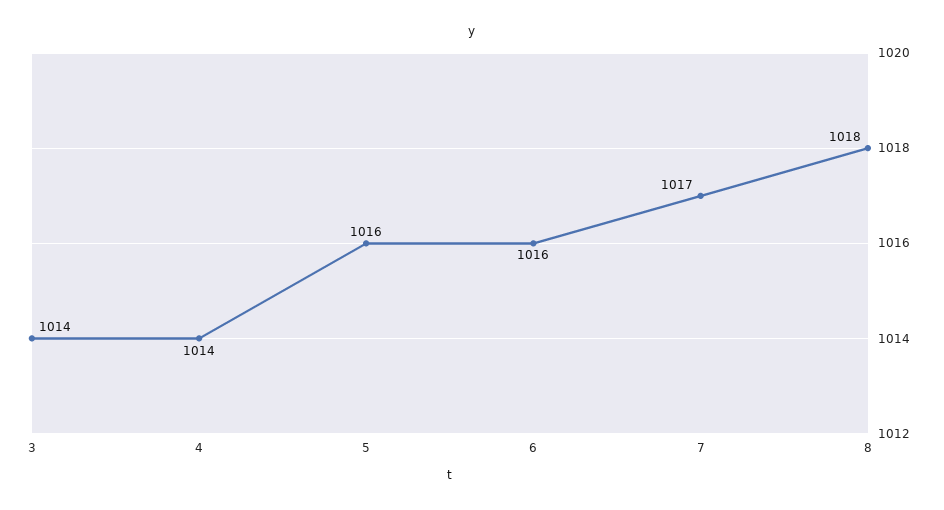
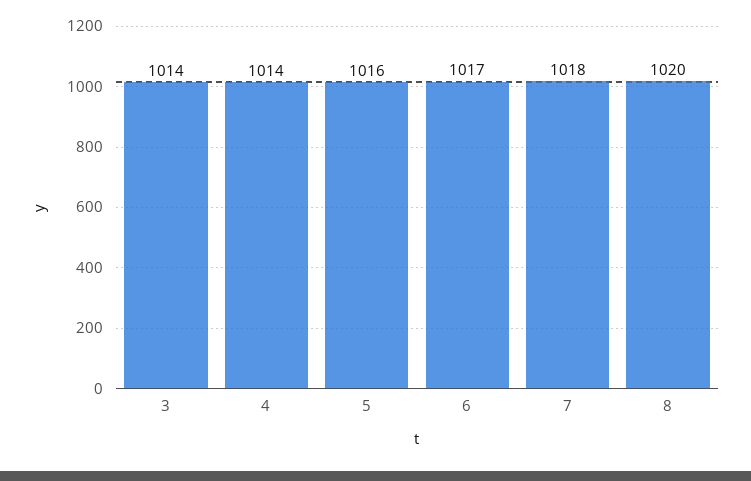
  {
    "3": 1014,
    "4": 1014,
    "5": 1016,
-   "6": 1016,
+   "6": 1017,
-   "7": 1017,
+   "7": 1018,
-   "8": 1018
+   "8": 1020
  }

